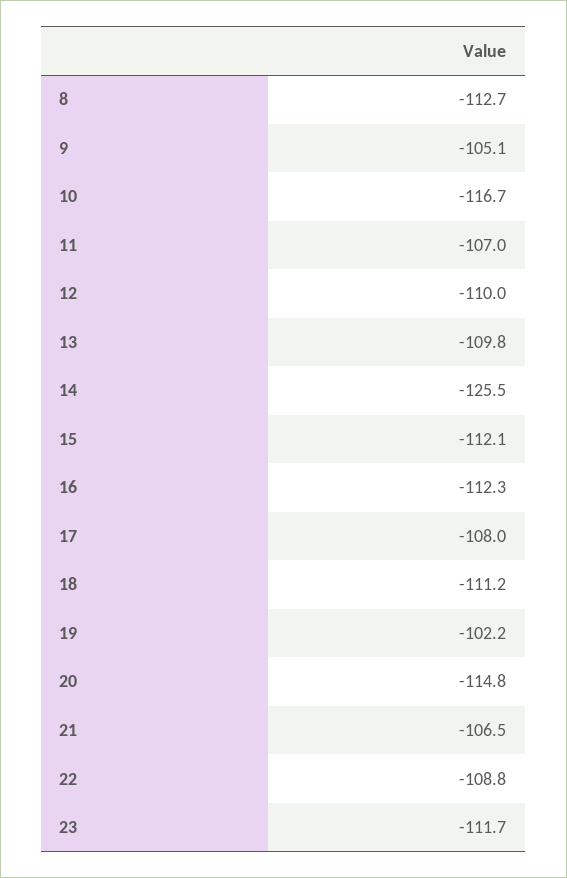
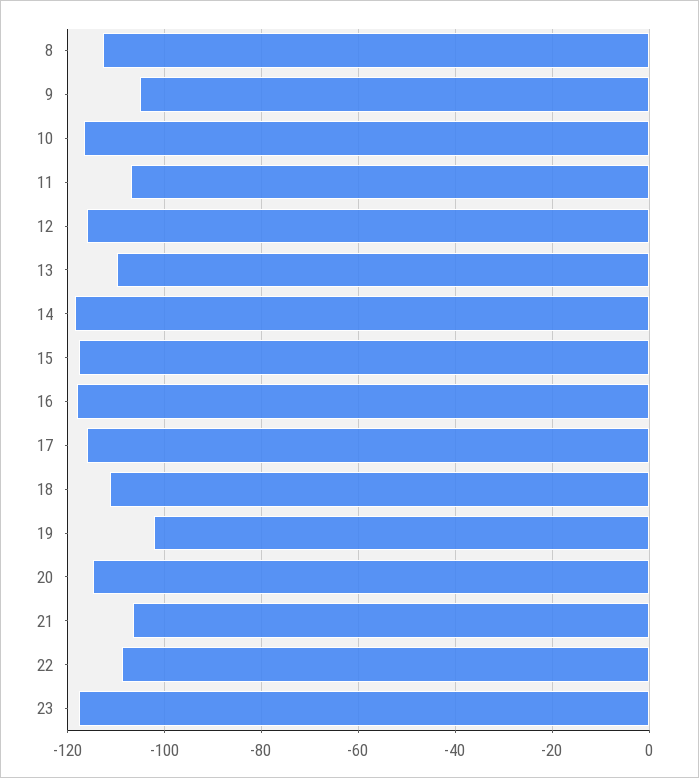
  {
    "8": -112.7,
    "9": -105.1,
    "10": -116.7,
    "11": -107,
-   "12": -110,
+   "12": -116,
    "13": -109.8,
-   "14": -125.5,
+   "14": -118,
-   "15": -112.1,
+   "15": -118,
-   "16": -112.3,
+   "16": -118,
-   "17": -108,
+   "17": -116,
    "18": -111.2,
    "19": -102.2,
    "20": -114.8,
    "21": -106.5,
    "22": -108.8,
-   "23": -111.7
+   "23": -118
  }

